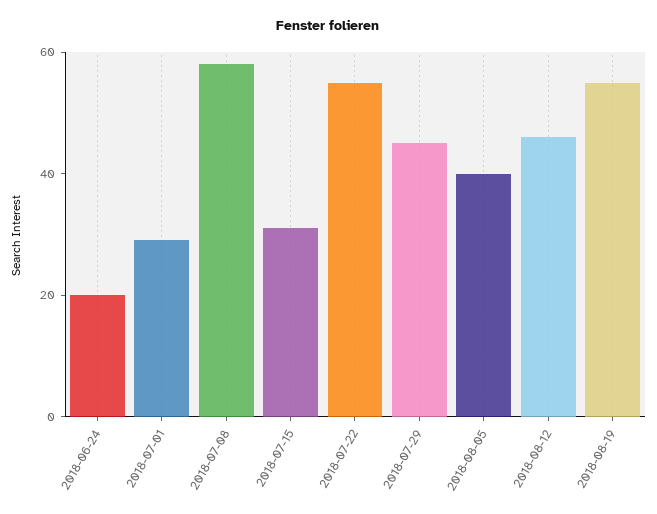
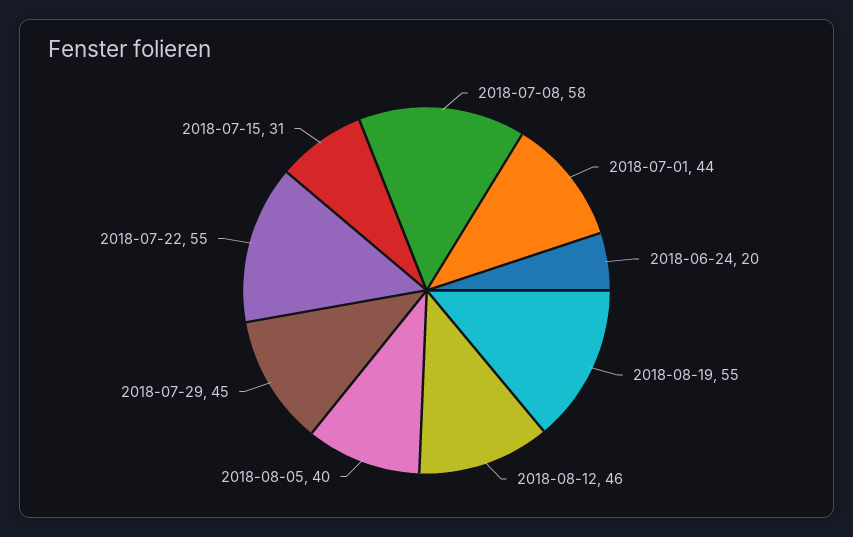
  {
    "2018-06-24": 20,
-   "2018-07-01": 30,
+   "2018-07-01": 44,
    "2018-07-08": 58,
    "2018-07-15": 31,
    "2018-07-22": 55,
    "2018-07-29": 45,
    "2018-08-05": 40,
    "2018-08-12": 46,
    "2018-08-19": 55
  }

